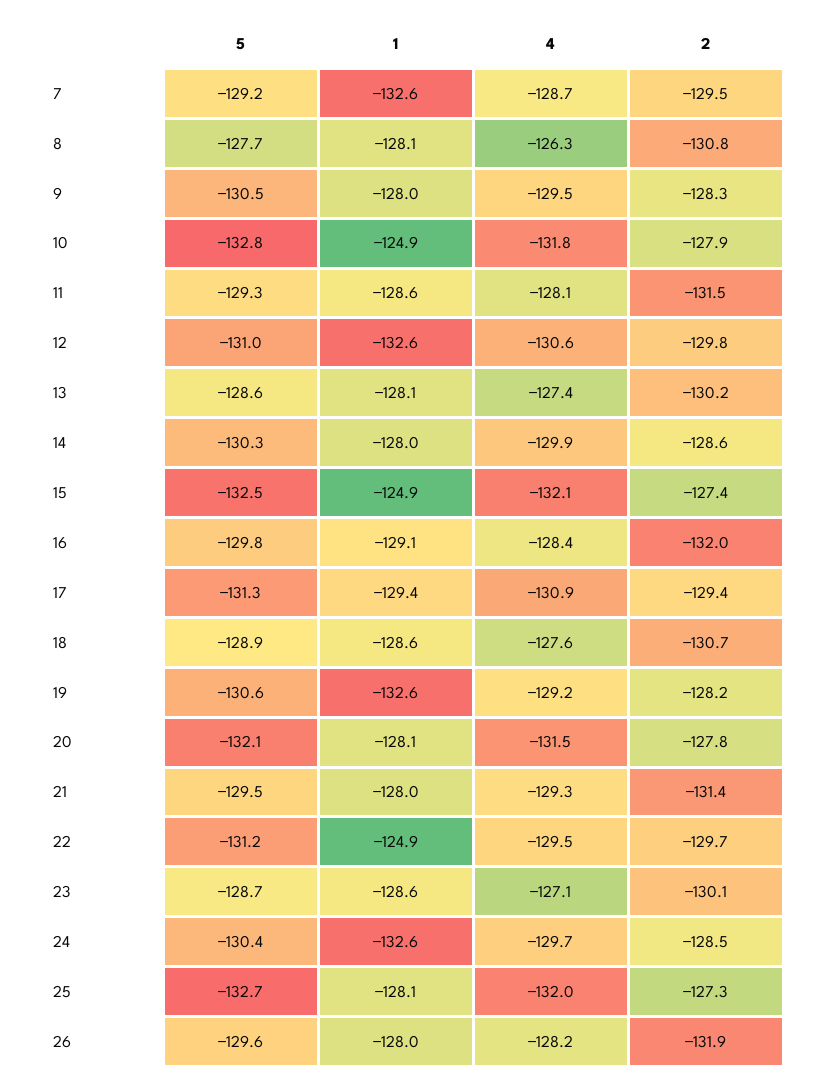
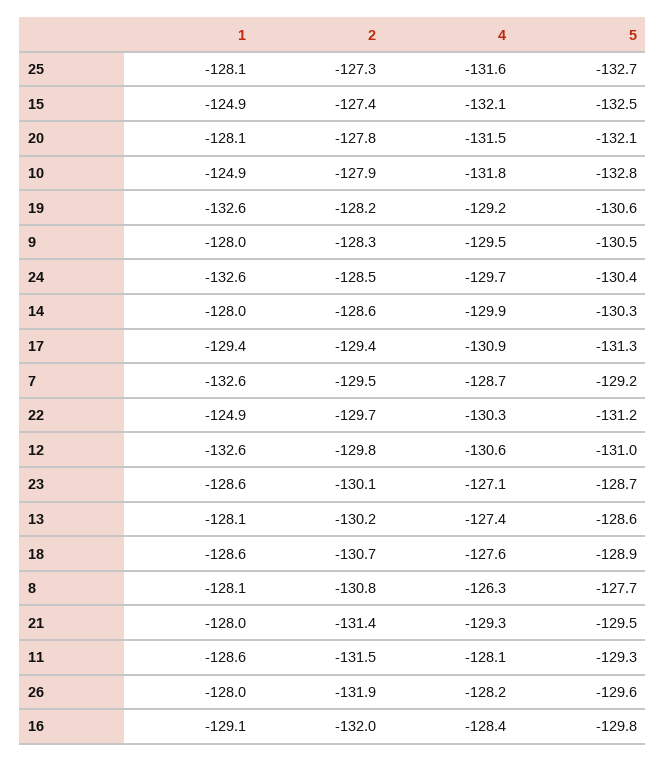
  {
    "5": {
      "7": -129.2,
      "8": -127.7,
      "9": -130.5,
      "10": -132.8,
      "11": -129.3,
      "12": -131,
      "13": -128.6,
      "14": -130.3,
      "15": -132.5,
      "16": -129.8,
      "17": -131.3,
      "18": -128.9,
      "19": -130.6,
      "20": -132.1,
      "21": -129.5,
      "22": -131.2,
      "23": -128.7,
      "24": -130.4,
      "25": -132.7,
      "26": -129.6
    },
    "1": {
      "7": -132.6,
      "8": -128.1,
      "9": -128,
      "10": -124.9,
      "11": -128.6,
      "12": -132.6,
      "13": -128.1,
      "14": -128,
      "15": -124.9,
      "16": -129.1,
      "17": -129.4,
      "18": -128.6,
      "19": -132.6,
      "20": -128.1,
      "21": -128,
      "22": -124.9,
      "23": -128.6,
      "24": -132.6,
      "25": -128.1,
      "26": -128
    },
    "4": {
      "7": -128.7,
      "8": -126.3,
      "9": -129.5,
      "10": -131.8,
      "11": -128.1,
      "12": -130.6,
      "13": -127.4,
      "14": -129.9,
      "15": -132.1,
      "16": -128.4,
      "17": -130.9,
      "18": -127.6,
      "19": -129.2,
      "20": -131.5,
      "21": -129.3,
-     "22": -129.5,
+     "22": -130.3,
      "23": -127.1,
      "24": -129.7,
-     "25": -132,
+     "25": -131.6,
      "26": -128.2
    },
    "2": {
      "7": -129.5,
      "8": -130.8,
      "9": -128.3,
      "10": -127.9,
      "11": -131.5,
      "12": -129.8,
      "13": -130.2,
      "14": -128.6,
      "15": -127.4,
      "16": -132,
      "17": -129.4,
      "18": -130.7,
      "19": -128.2,
      "20": -127.8,
      "21": -131.4,
      "22": -129.7,
      "23": -130.1,
      "24": -128.5,
      "25": -127.3,
      "26": -131.9
    }
  }

